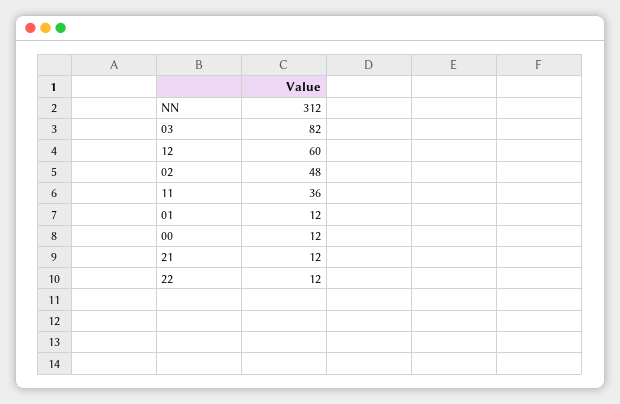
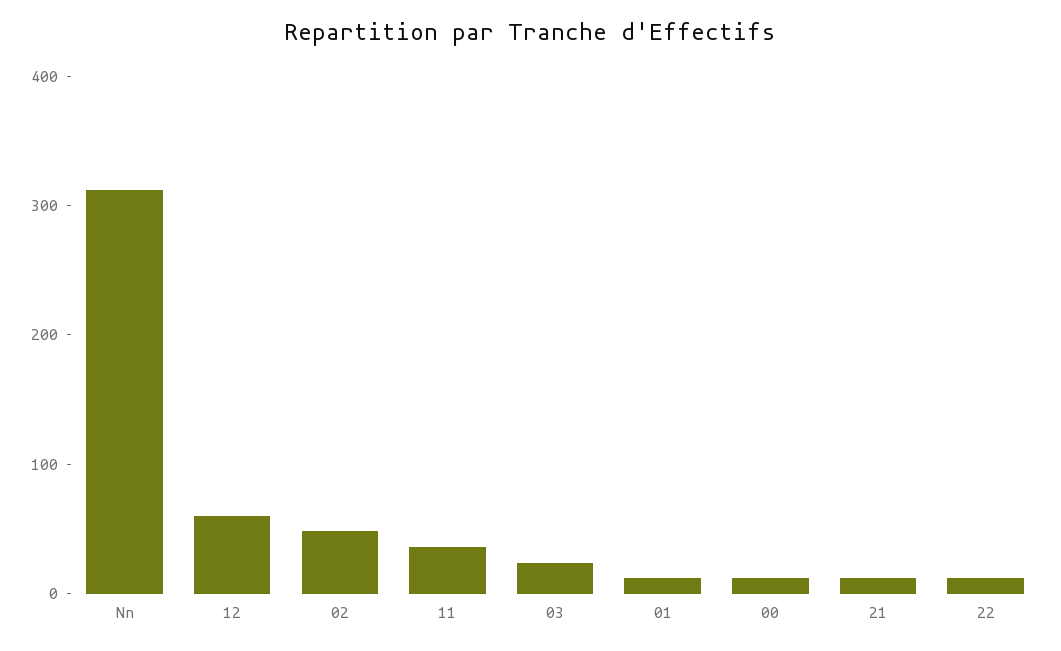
  {
    "NN": 312,
-   "03": 82,
+   "03": 20,
    "12": 60,
    "02": 48,
    "11": 36,
    "01": 12,
    "00": 12,
    "21": 12,
    "22": 12
  }

